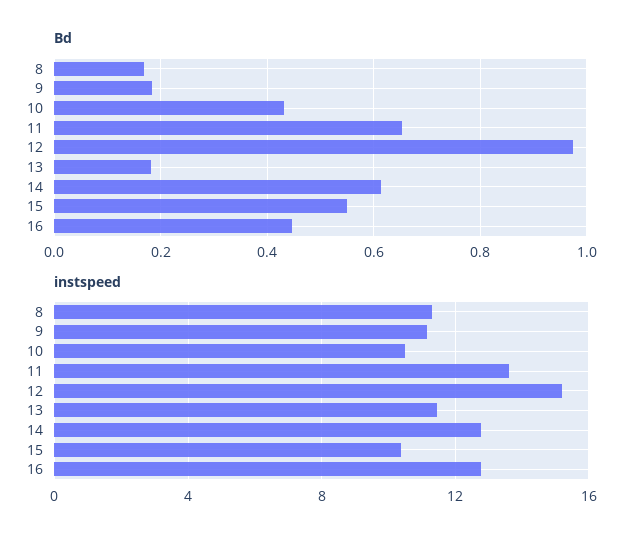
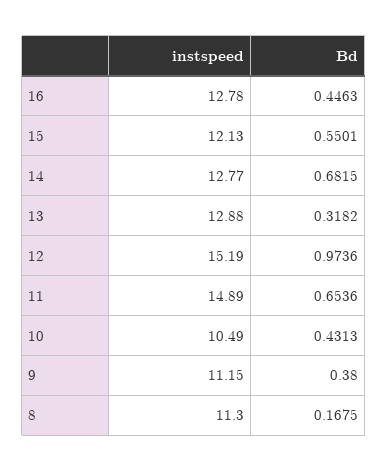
  {
    "Bd": {
      "8": 0.1675,
-     "9": 0.18,
+     "9": 0.38,
      "10": 0.4313,
      "11": 0.6536,
      "12": 0.9736,
-     "13": 0.18,
+     "13": 0.3182,
-     "14": 0.62,
+     "14": 0.6815,
      "15": 0.5501,
      "16": 0.4463
    },
    "instspeed": {
      "8": 11.3,
      "9": 11.15,
      "10": 10.49,
-     "11": 13.5,
+     "11": 14.89,
      "12": 15.19,
-     "13": 11.5,
+     "13": 12.88,
      "14": 12.77,
-     "15": 10.5,
+     "15": 12.13,
      "16": 12.78
    }
  }

